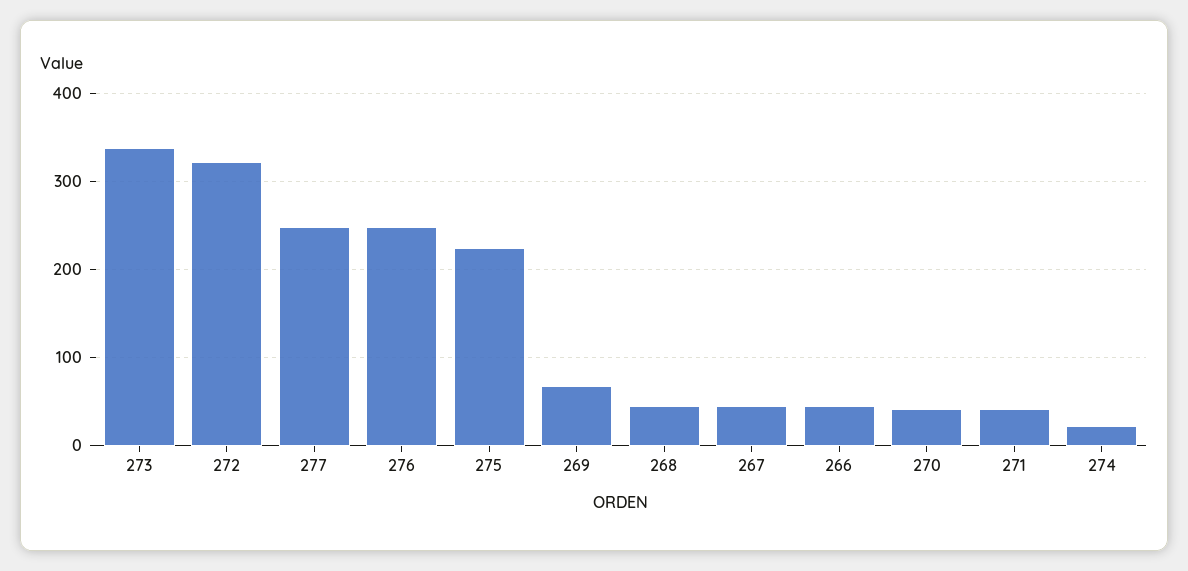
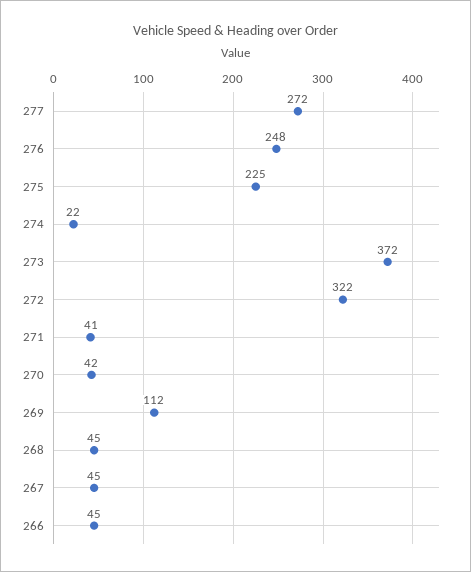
  {
-   "273": 340,
+   "273": 372,
    "272": 322,
-   "277": 250,
+   "277": 272,
    "276": 248,
    "275": 225,
-   "269": 70,
+   "269": 112,
    "268": 45,
    "267": 45,
    "266": 45,
    "270": 42,
    "271": 41,
    "274": 22
  }

